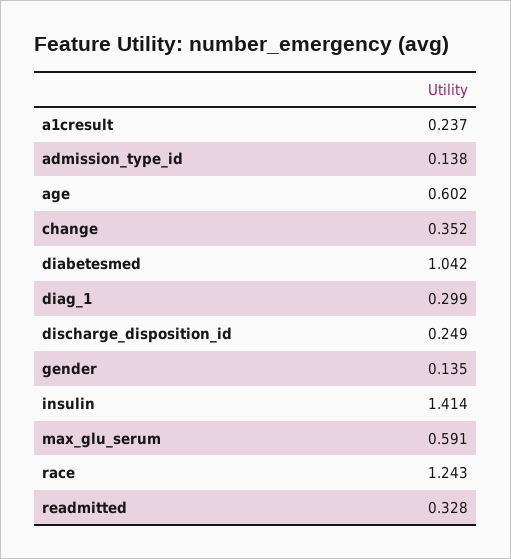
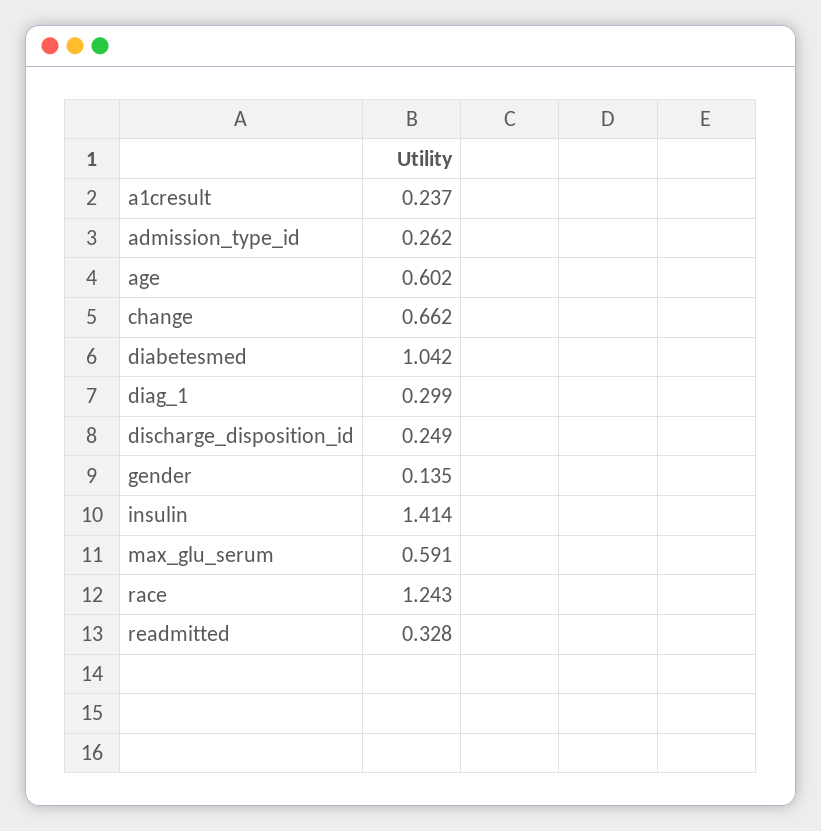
  {
    "a1cresult": 0.237,
-   "admission_type_id": 0.138,
+   "admission_type_id": 0.262,
    "age": 0.602,
-   "change": 0.352,
+   "change": 0.662,
    "diabetesmed": 1.042,
    "diag_1": 0.299,
    "discharge_disposition_id": 0.249,
    "gender": 0.135,
    "insulin": 1.414,
    "max_glu_serum": 0.591,
    "race": 1.243,
    "readmitted": 0.328
  }

